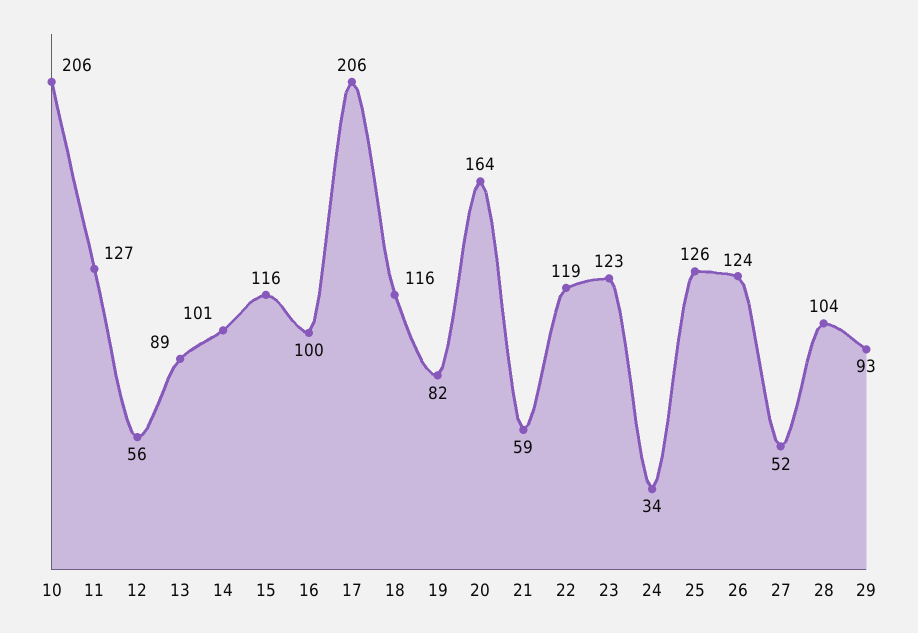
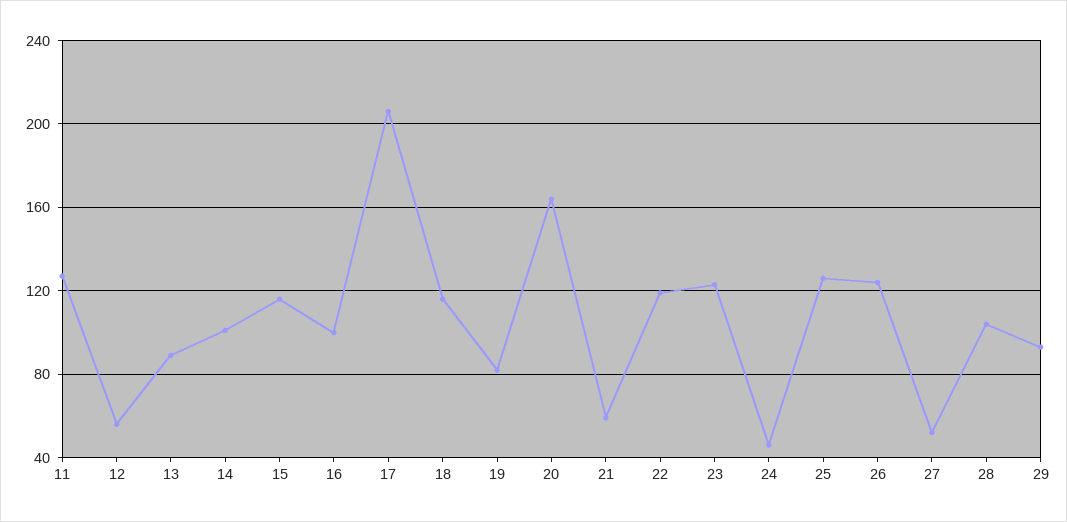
  {
-   "10": 206,
    "11": 127,
    "12": 56,
    "13": 89,
    "14": 101,
    "15": 116,
    "16": 100,
    "17": 206,
    "18": 116,
    "19": 82,
    "20": 164,
    "21": 59,
    "22": 119,
    "23": 123,
-   "24": 34,
+   "24": 45,
    "25": 126,
    "26": 124,
    "27": 52,
    "28": 104,
    "29": 93
  }

